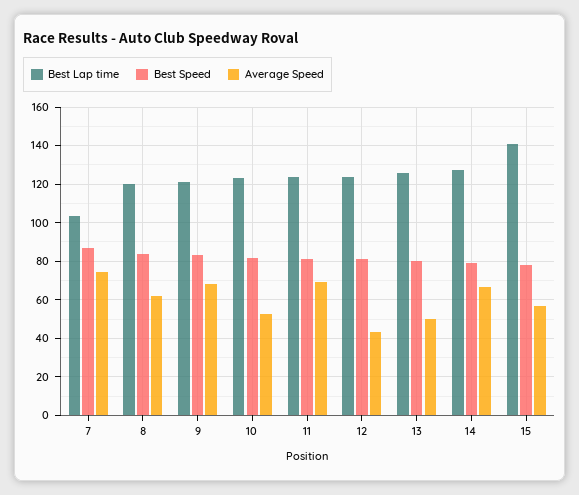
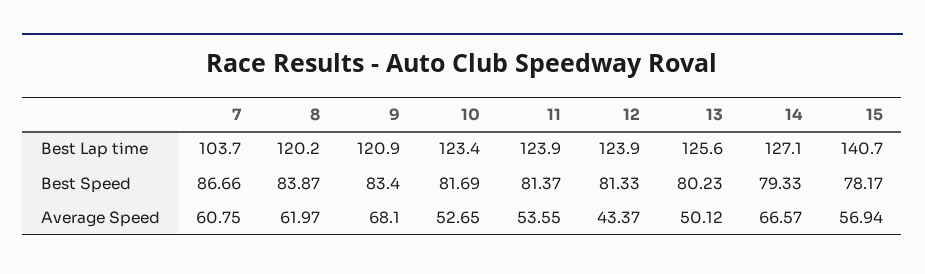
  {
    "Best Lap time": {
      "7": 103.7,
      "8": 120.2,
      "9": 120.9,
      "10": 123.4,
      "11": 123.9,
      "12": 123.9,
      "13": 125.6,
      "14": 127.1,
      "15": 140.7
    },
    "Best Speed": {
      "7": 86.66,
      "8": 83.87,
      "9": 83.4,
      "10": 81.69,
      "11": 81.37,
      "12": 81.33,
      "13": 80.23,
      "14": 79.33,
      "15": 78.17
    },
    "Average Speed": {
-     "7": 75,
+     "7": 60.75,
      "8": 61.97,
      "9": 68.1,
      "10": 52.65,
-     "11": 70,
+     "11": 53.55,
      "12": 43.37,
      "13": 50.12,
      "14": 66.57,
      "15": 56.94
    }
  }

